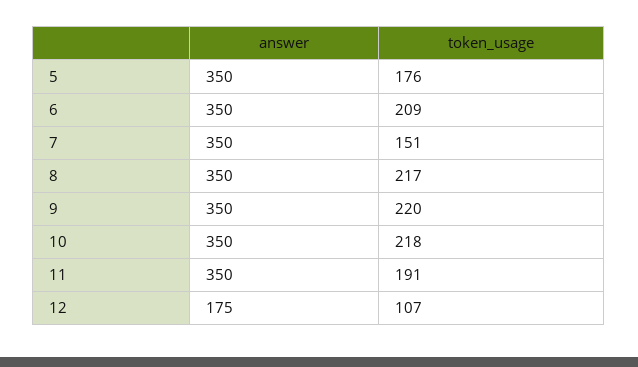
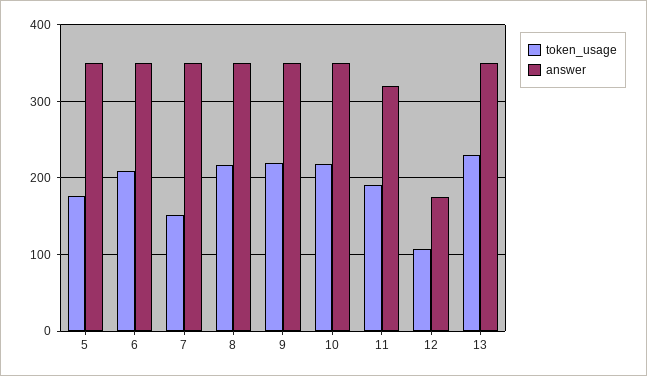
  {
    "answer": {
      "5": 350,
      "6": 350,
      "7": 350,
      "8": 350,
      "9": 350,
      "10": 350,
-     "11": 350,
+     "11": 320,
-     "12": 175
+     "12": 175,
+     "13": 350
    },
    "token_usage": {
      "5": 176,
      "6": 209,
      "7": 151,
      "8": 217,
      "9": 220,
      "10": 218,
      "11": 191,
-     "12": 107
+     "12": 107,
+     "13": 230
    }
  }

